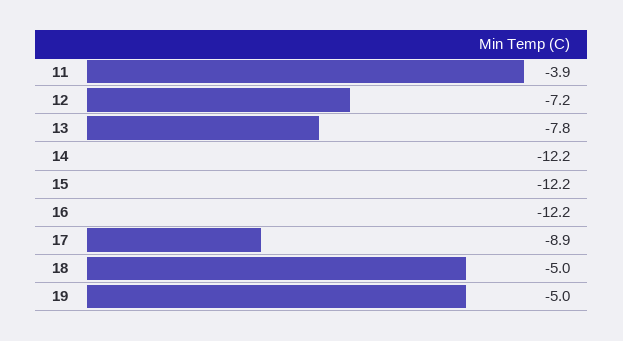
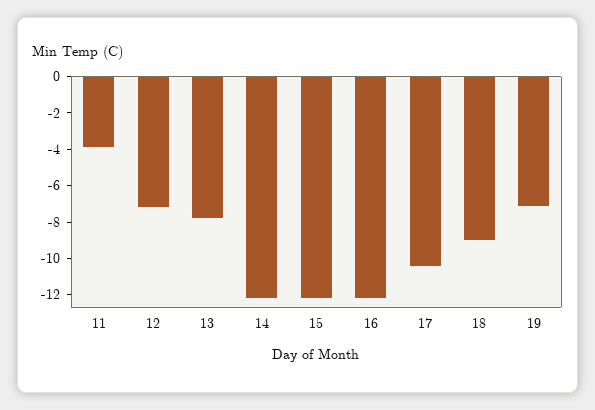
  {
    "11": -3.9,
    "12": -7.2,
    "13": -7.8,
    "14": -12.2,
    "15": -12.2,
    "16": -12.2,
-   "17": -8.9,
+   "17": -10.5,
-   "18": -5,
+   "18": -9,
-   "19": -5
+   "19": -7
  }

